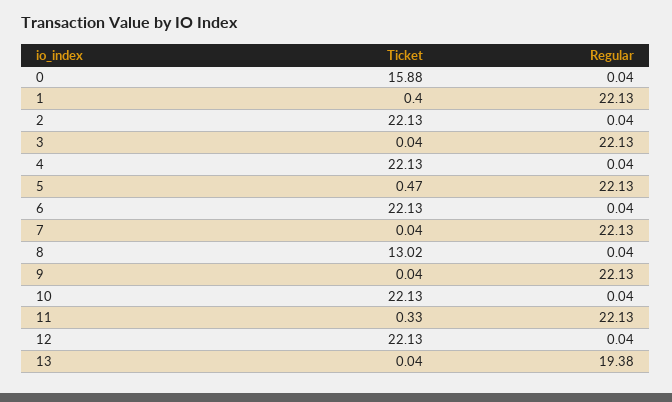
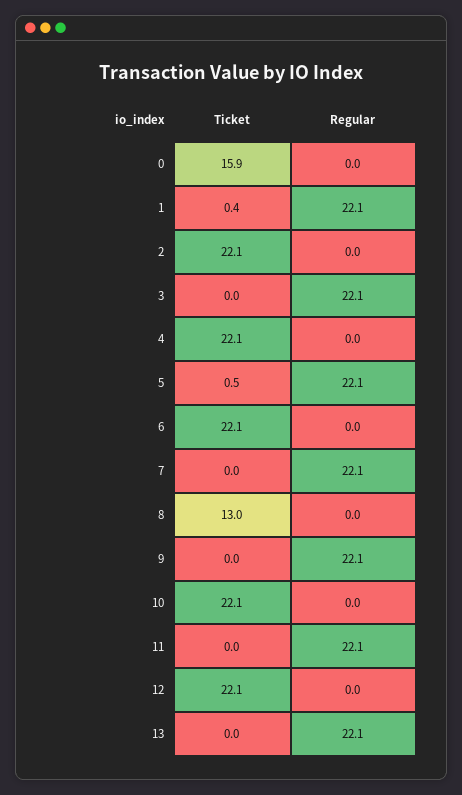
  {
    "Ticket": {
      "0": 15.88,
      "1": 0.4,
      "2": 22.13,
      "3": 0.04,
      "4": 22.13,
      "5": 0.47,
      "6": 22.13,
      "7": 0.04,
      "8": 13.02,
      "9": 0.04,
      "10": 22.13,
-     "11": 0.33,
+     "11": 0,
      "12": 22.13,
      "13": 0.04
    },
    "Regular": {
      "0": 0.04,
      "1": 22.13,
      "2": 0.04,
      "3": 22.13,
      "4": 0.04,
      "5": 22.13,
      "6": 0.04,
      "7": 22.13,
      "8": 0.04,
      "9": 22.13,
      "10": 0.04,
      "11": 22.13,
      "12": 0.04,
-     "13": 19.38
+     "13": 22.1
    }
  }

